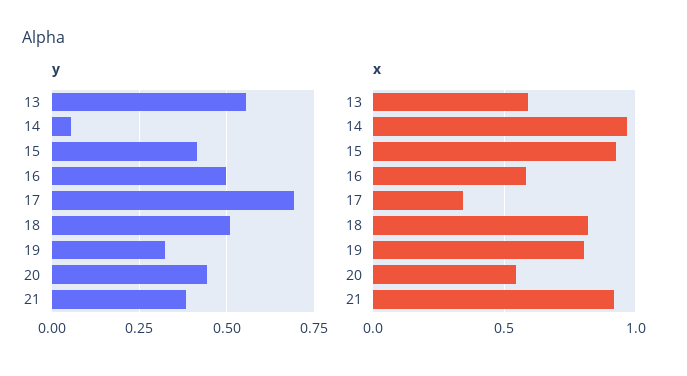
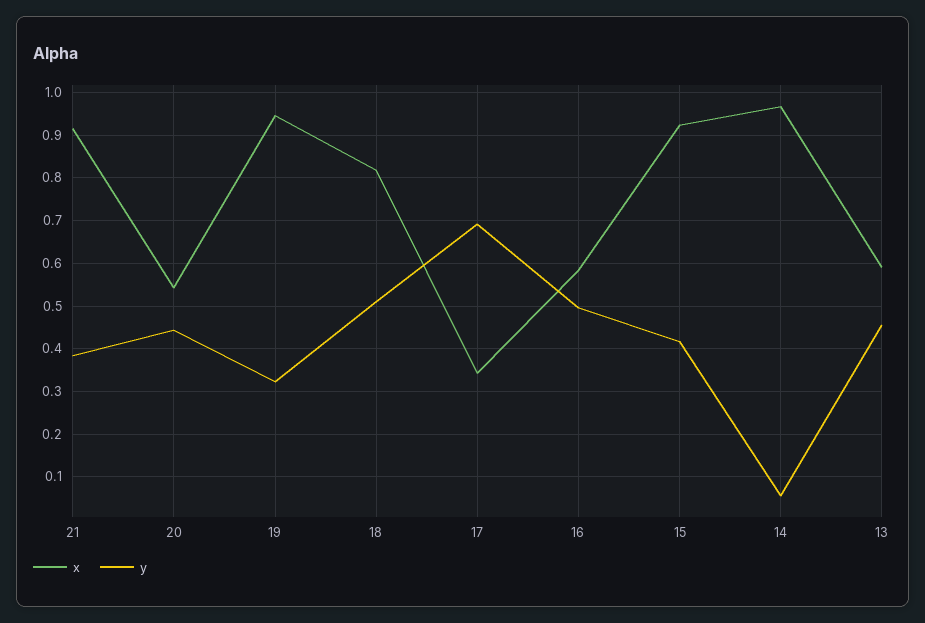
  {
    "y": {
-     "13": 0.55,
+     "13": 0.46,
      "14": 0.06,
      "15": 0.42,
      "16": 0.5,
      "17": 0.7,
      "18": 0.52,
      "19": 0.32,
      "20": 0.44,
      "21": 0.38
    },
    "x": {
      "13": 0.6,
      "14": 0.96,
      "15": 0.92,
      "16": 0.58,
      "17": 0.34,
      "18": 0.82,
-     "19": 0.8,
+     "19": 0.94,
      "20": 0.54,
      "21": 0.92
    }
  }

